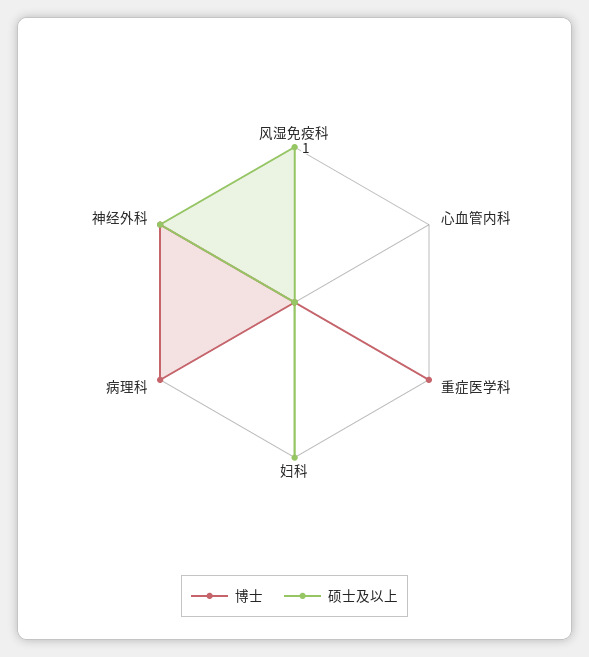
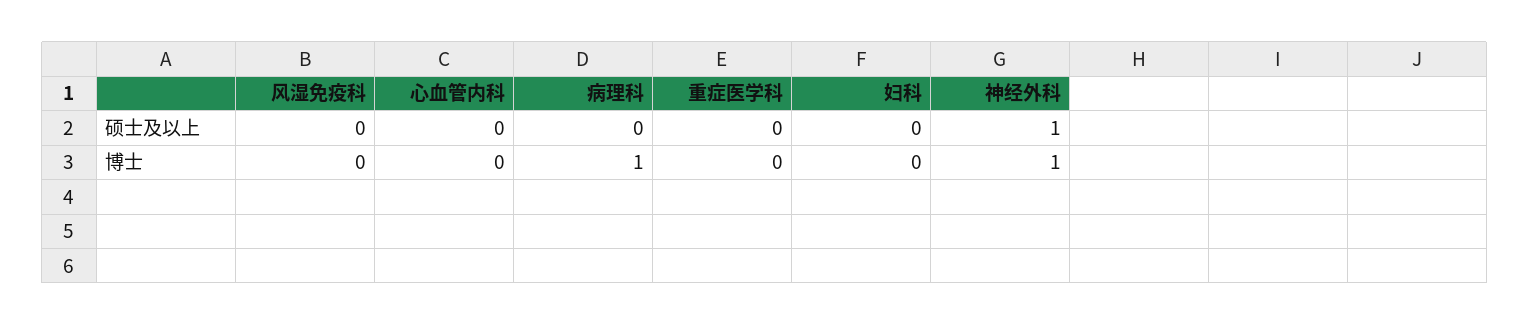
  {
    "博士": {
      "风湿免疫科": 0,
      "心血管内科": 0,
-     "重症医学科": 1,
+     "重症医学科": 0,
      "妇科": 0,
      "病理科": 1,
      "神经外科": 1
    },
    "硕士及以上": {
-     "风湿免疫科": 1,
+     "风湿免疫科": 0,
      "心血管内科": 0,
      "重症医学科": 0,
-     "妇科": 1,
+     "妇科": 0,
      "病理科": 0,
      "神经外科": 1
    }
  }

